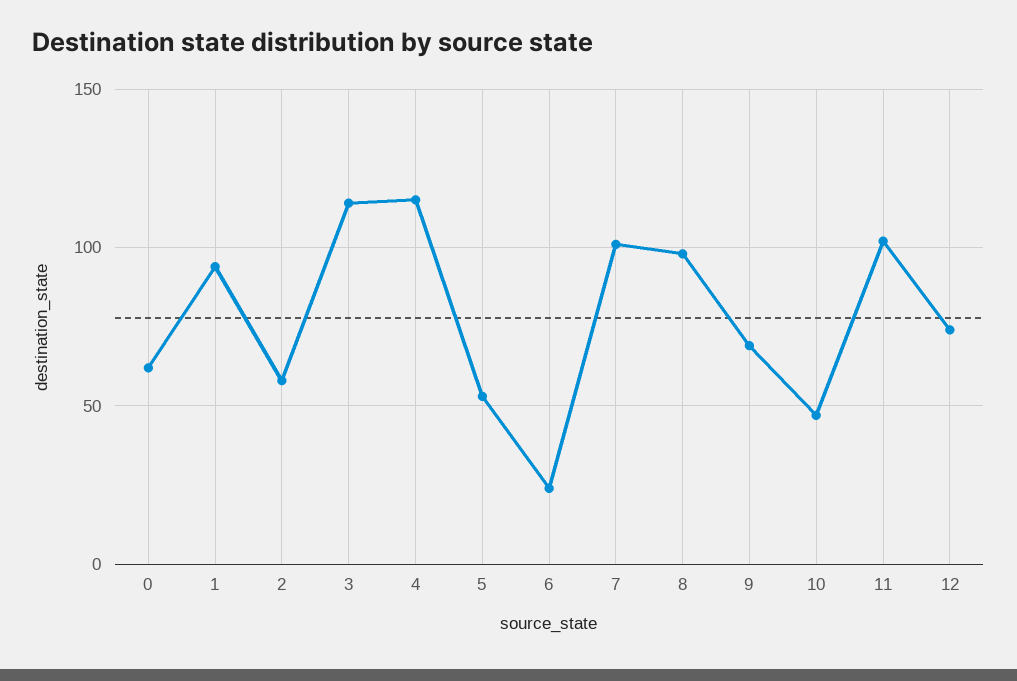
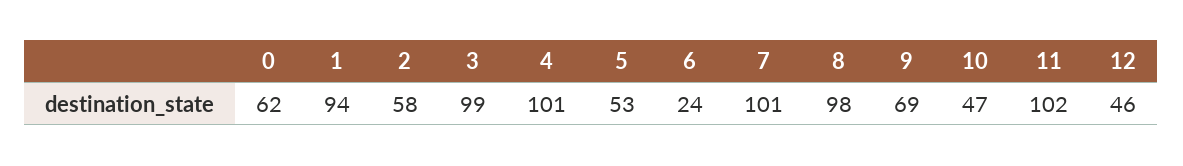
  {
    "0": 62,
    "1": 94,
    "2": 58,
-   "3": 115,
+   "3": 99,
-   "4": 115,
+   "4": 101,
    "5": 53,
    "6": 24,
    "7": 101,
    "8": 98,
    "9": 69,
    "10": 47,
    "11": 102,
-   "12": 75
+   "12": 46
  }

